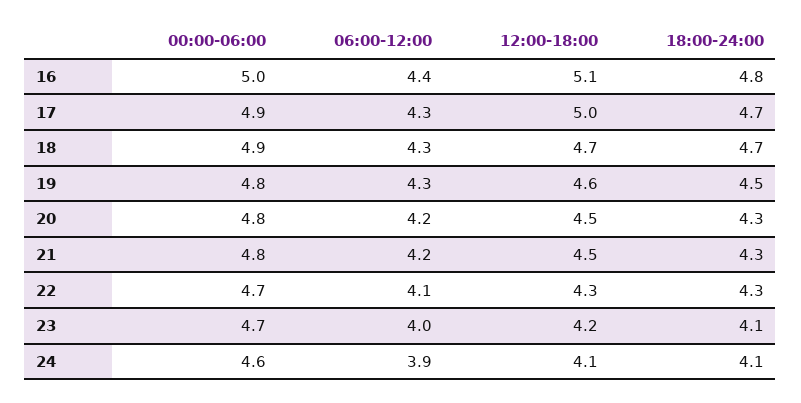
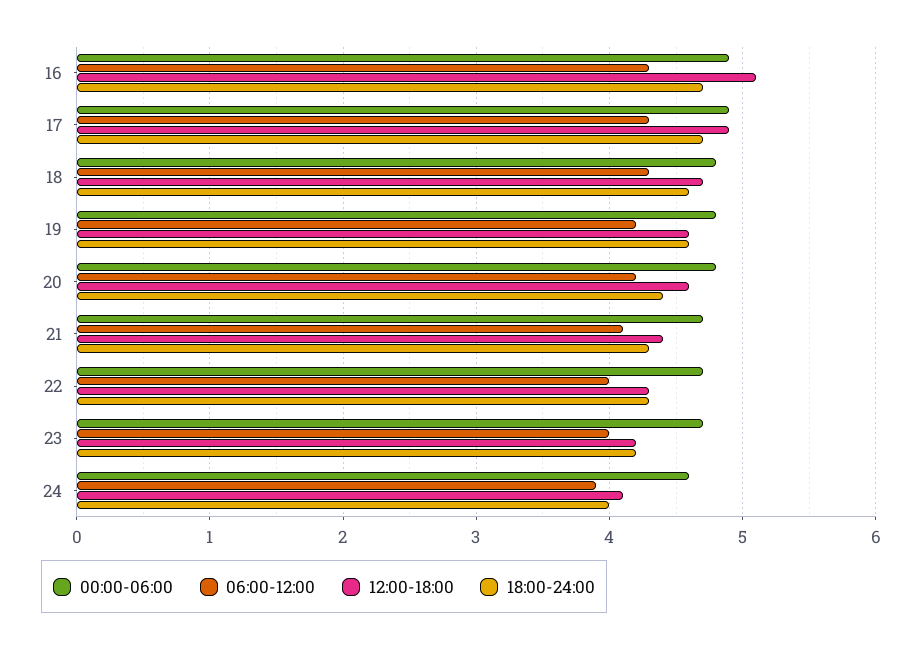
  {
    "00:00-06:00": {
-     "16": 5,
+     "16": 4.9,
      "17": 4.9,
-     "18": 4.9,
+     "18": 4.8,
      "19": 4.8,
      "20": 4.8,
-     "21": 4.8,
+     "21": 4.7,
      "22": 4.7,
      "23": 4.7,
      "24": 4.6
    },
    "06:00-12:00": {
-     "16": 4.4,
+     "16": 4.3,
      "17": 4.3,
      "18": 4.3,
-     "19": 4.3,
+     "19": 4.2,
      "20": 4.2,
-     "21": 4.2,
+     "21": 4.1,
-     "22": 4.1,
+     "22": 4,
      "23": 4,
      "24": 3.9
    },
    "12:00-18:00": {
      "16": 5.1,
-     "17": 5,
+     "17": 4.9,
      "18": 4.7,
      "19": 4.6,
-     "20": 4.5,
+     "20": 4.6,
-     "21": 4.5,
+     "21": 4.4,
      "22": 4.3,
      "23": 4.2,
      "24": 4.1
    },
    "18:00-24:00": {
-     "16": 4.8,
+     "16": 4.7,
      "17": 4.7,
-     "18": 4.7,
+     "18": 4.6,
-     "19": 4.5,
+     "19": 4.6,
-     "20": 4.3,
+     "20": 4.4,
      "21": 4.3,
      "22": 4.3,
-     "23": 4.1,
+     "23": 4.2,
-     "24": 4.1
+     "24": 4
    }
  }

